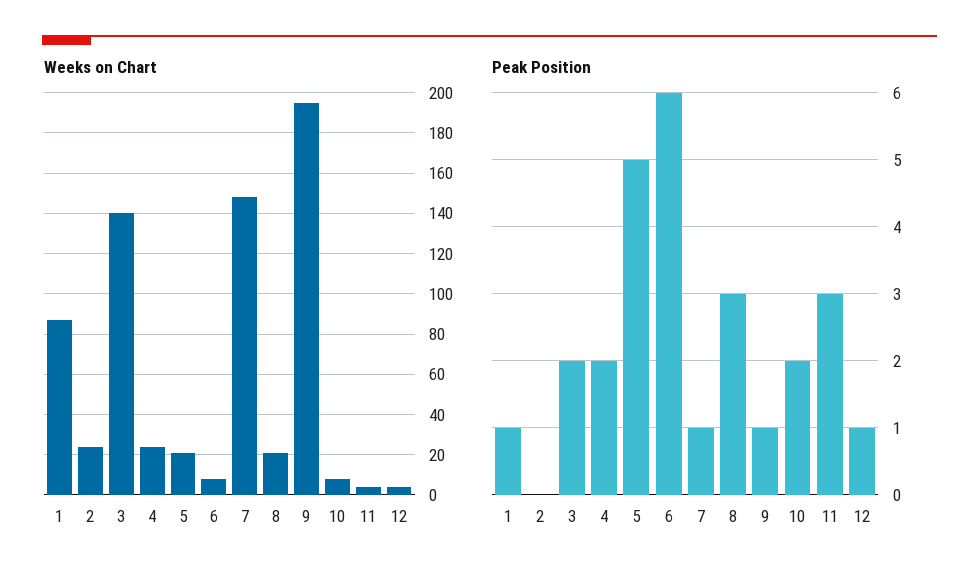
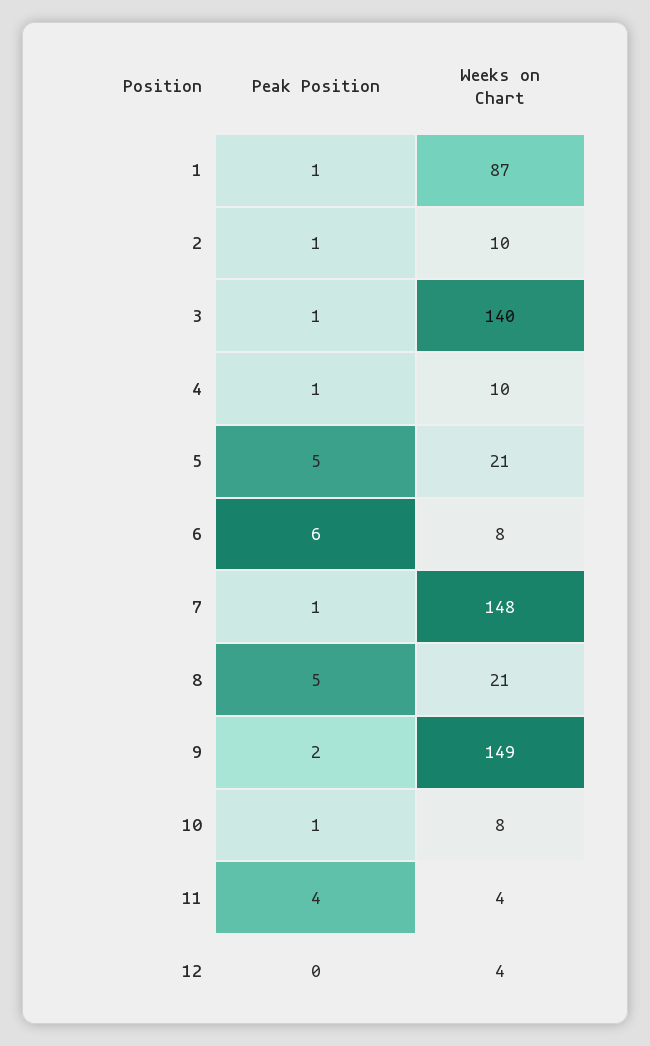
  {
    "Weeks on Chart": {
      "1": 87,
-     "2": 25,
+     "2": 10,
      "3": 140,
-     "4": 25,
+     "4": 10,
      "5": 21,
      "6": 8,
      "7": 148,
      "8": 21,
-     "9": 195,
+     "9": 149,
      "10": 8,
      "11": 4,
      "12": 4
    },
    "Peak Position": {
      "1": 1,
-     "2": 0,
+     "2": 1,
-     "3": 2,
+     "3": 1,
-     "4": 2,
+     "4": 1,
      "5": 5,
      "6": 6,
      "7": 1,
-     "8": 3,
+     "8": 5,
-     "9": 1,
+     "9": 2,
-     "10": 2,
+     "10": 1,
-     "11": 3,
+     "11": 4,
-     "12": 1
+     "12": 0
    }
  }

